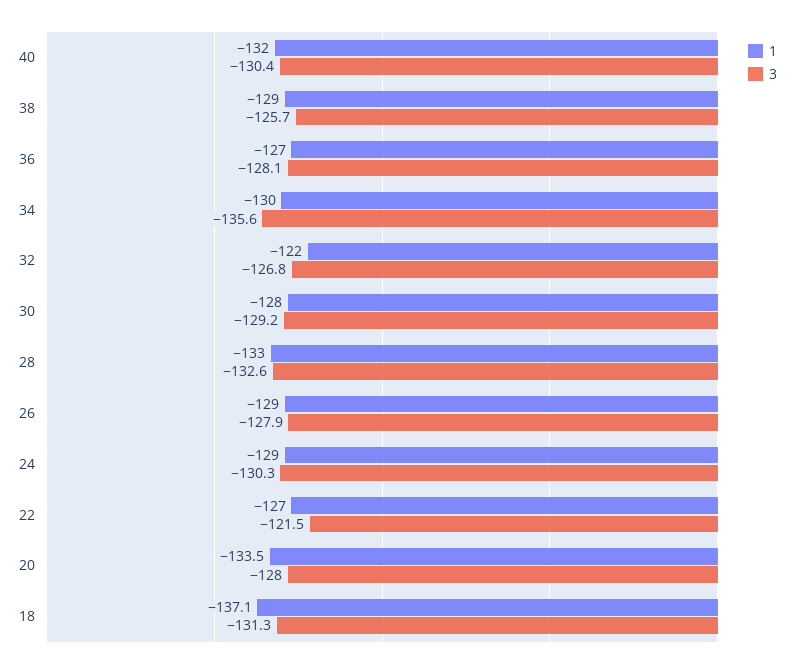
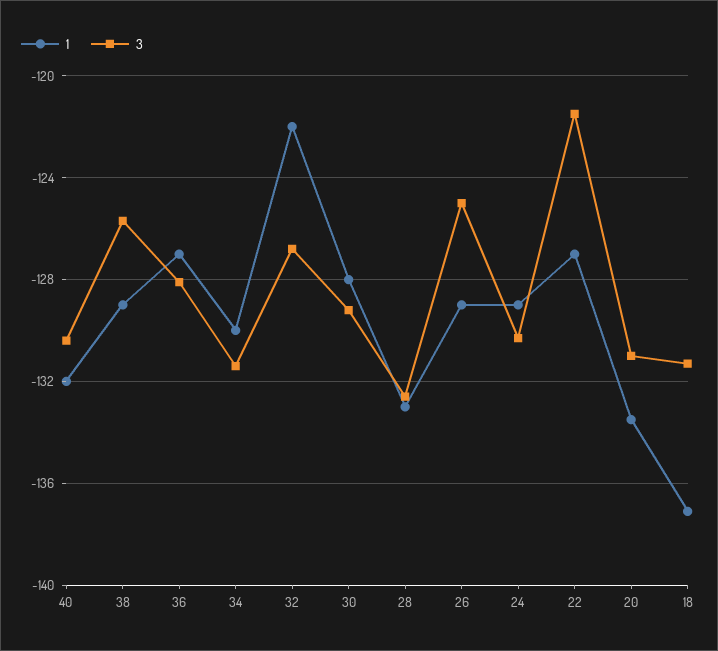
  {
    "1": {
      "40": -132,
      "38": -129,
      "36": -127,
      "34": -130,
      "32": -122,
      "30": -128,
      "28": -133,
      "26": -129,
      "24": -129,
      "22": -127,
      "20": -133.5,
      "18": -137.1
    },
    "3": {
      "40": -130.4,
      "38": -125.7,
      "36": -128.1,
-     "34": -135.6,
+     "34": -131.5,
      "32": -126.8,
      "30": -129.2,
      "28": -132.6,
-     "26": -127.9,
+     "26": -125,
      "24": -130.3,
      "22": -121.5,
-     "20": -128,
+     "20": -131,
      "18": -131.3
    }
  }

